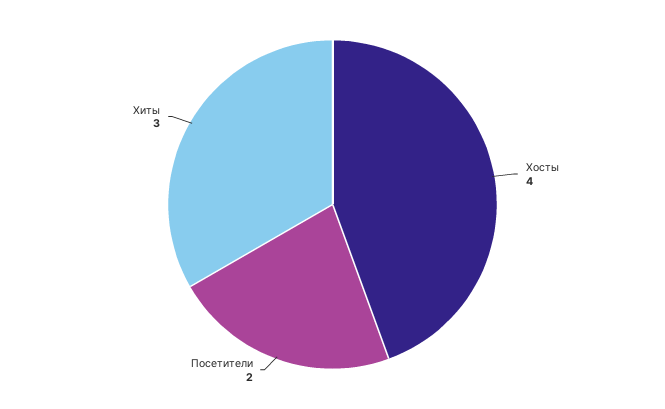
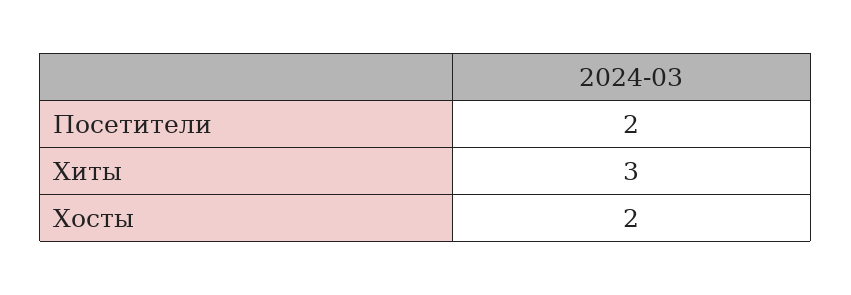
  {
-   "Хосты": 4,
+   "Хосты": 2,
    "Посетители": 2,
    "Хиты": 3
  }

